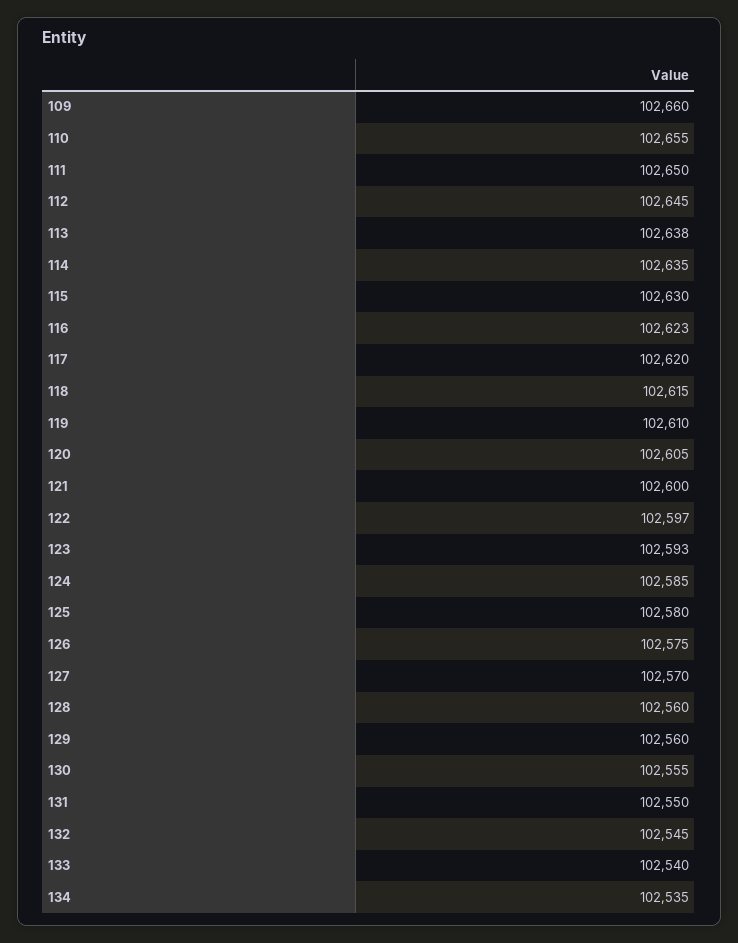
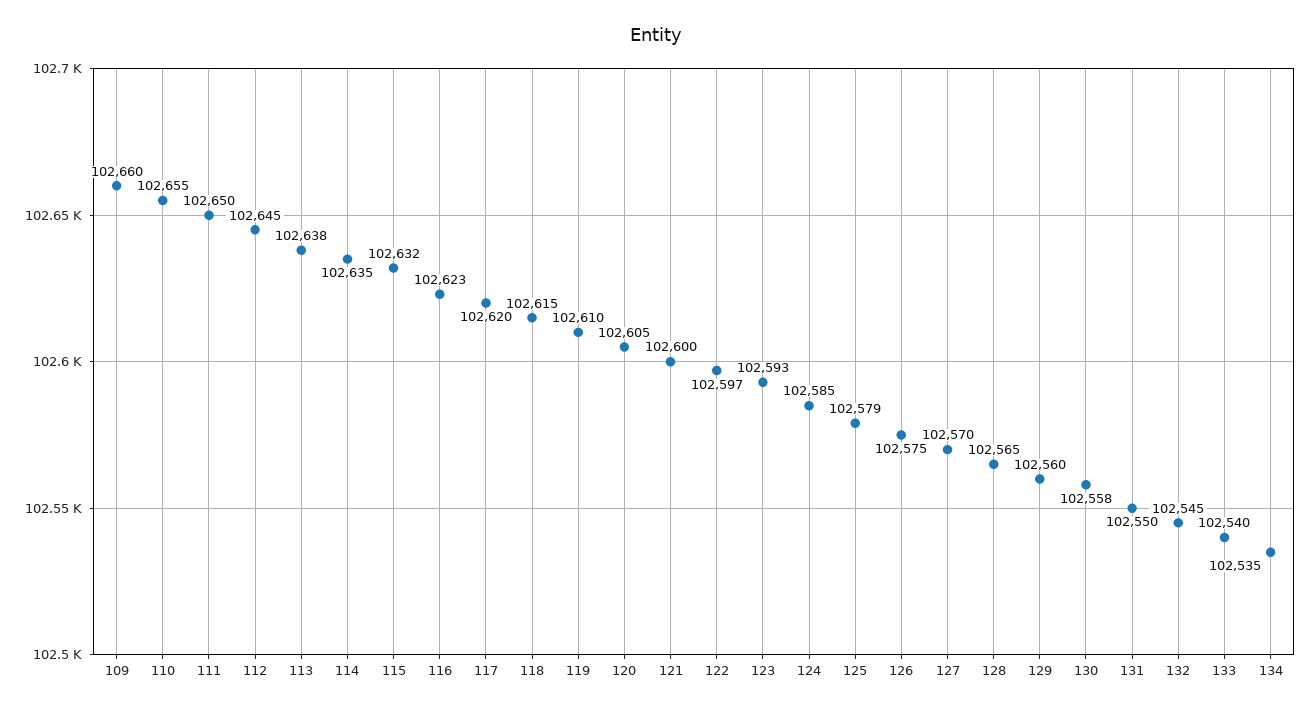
  {
    "109": 102660,
    "110": 102655,
    "111": 102650,
    "112": 102645,
    "113": 102638,
    "114": 102635,
-   "115": 102630,
+   "115": 102632,
    "116": 102623,
    "117": 102620,
    "118": 102615,
    "119": 102610,
    "120": 102605,
    "121": 102600,
    "122": 102597,
    "123": 102593,
    "124": 102585,
-   "125": 102580,
+   "125": 102579,
    "126": 102575,
    "127": 102570,
-   "128": 102560,
+   "128": 102565,
    "129": 102560,
-   "130": 102555,
+   "130": 102558,
    "131": 102550,
    "132": 102545,
    "133": 102540,
    "134": 102535
  }

